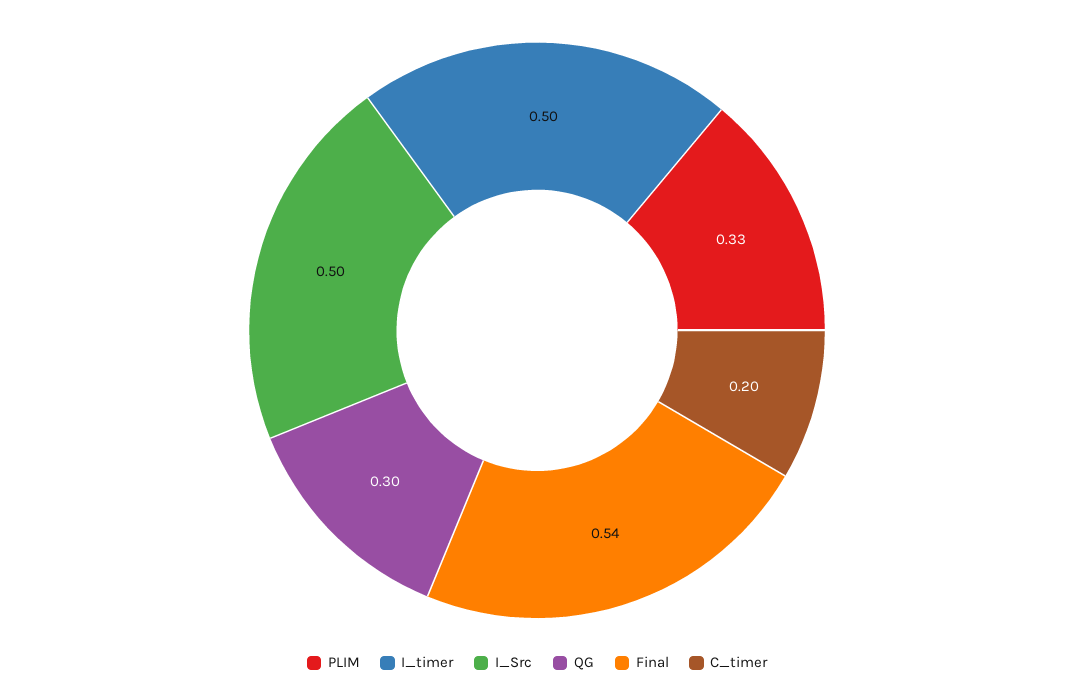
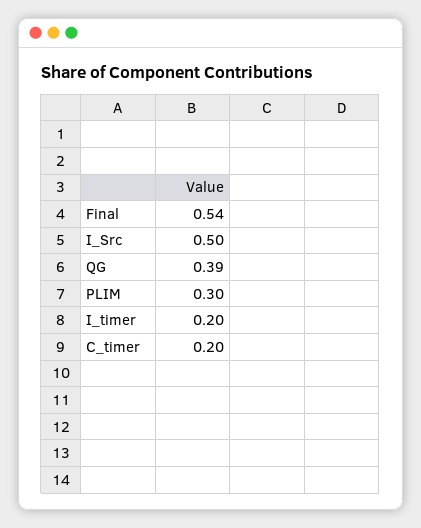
  {
-   "PLIM": 0.33,
+   "PLIM": 0.3,
-   "I_timer": 0.5,
+   "I_timer": 0.2,
    "I_Src": 0.5,
-   "QG": 0.3,
+   "QG": 0.39,
    "Final": 0.54,
    "C_timer": 0.2
  }

